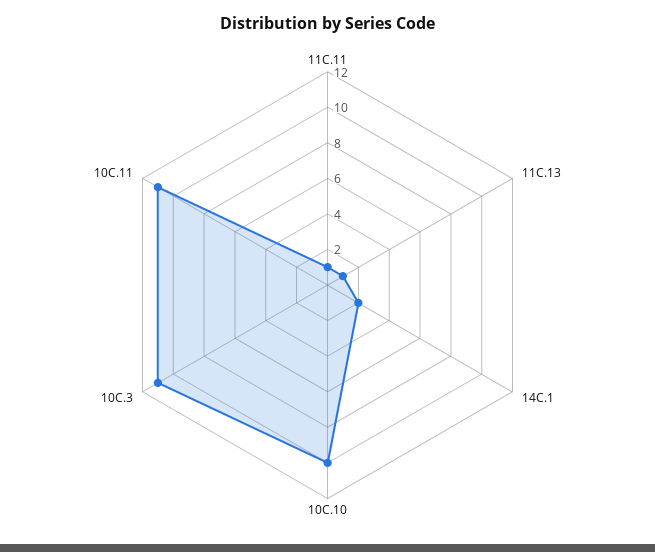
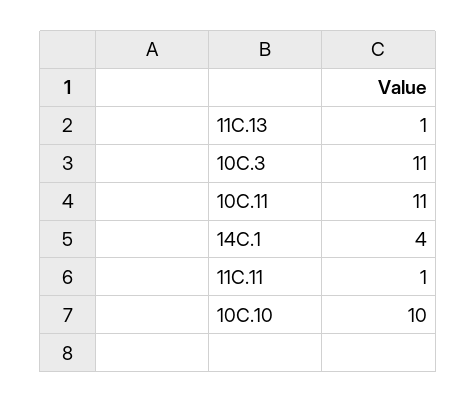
  {
    "11C.11": 1,
    "11C.13": 1,
-   "14C.1": 2,
+   "14C.1": 4,
    "10C.10": 10,
    "10C.3": 11,
    "10C.11": 11
  }

